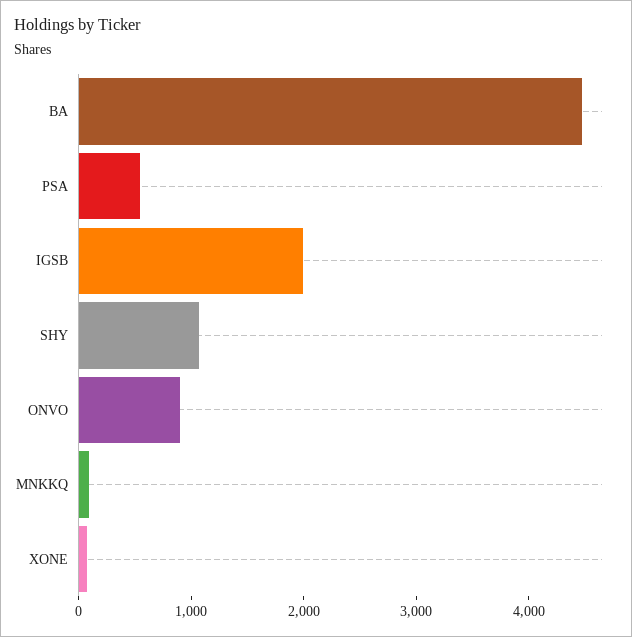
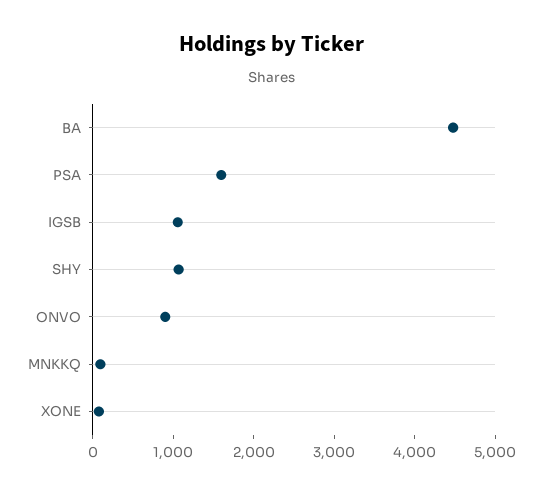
  {
    "BA": 4400,
-   "PSA": 600,
+   "PSA": 1600,
-   "IGSB": 2000,
+   "IGSB": 1000,
    "SHY": 1000,
    "ONVO": 1000,
    "MNKKQ": 0,
    "XONE": 0
  }

